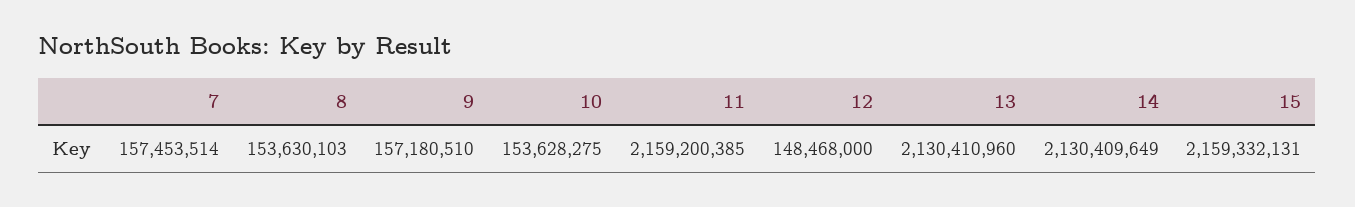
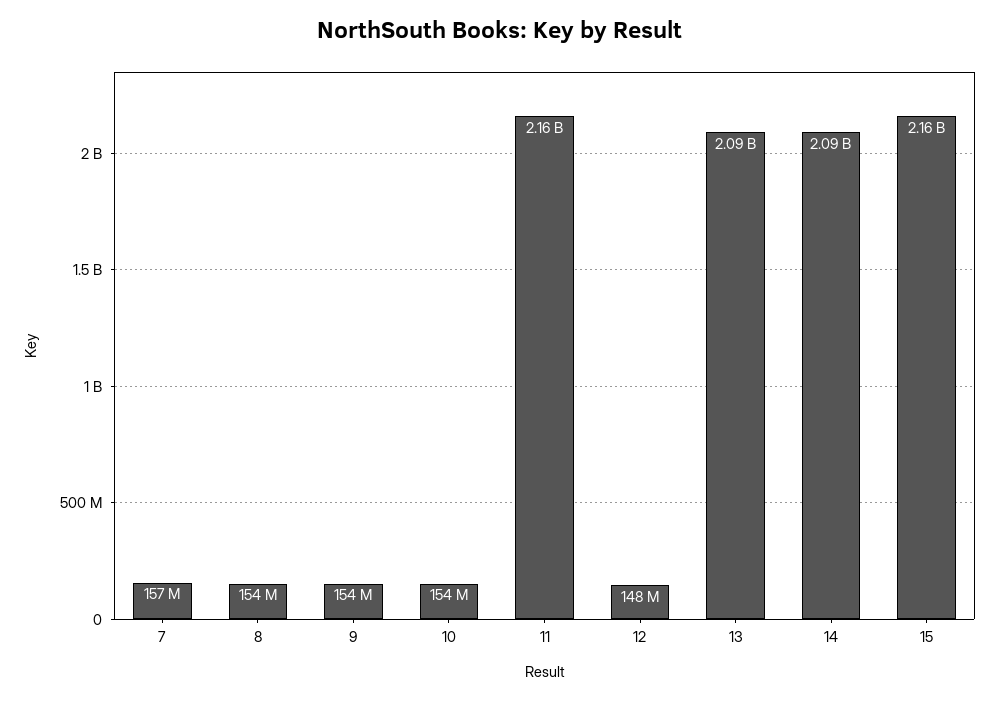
  {
    "7": 157453514,
    "8": 153630103,
-   "9": 157180510,
+   "9": 154000000,
    "10": 153628275,
    "11": 2159200385,
    "12": 148468000,
-   "13": 2130410960,
+   "13": 2090000000,
-   "14": 2130409649,
+   "14": 2090000000,
    "15": 2159332131
  }

